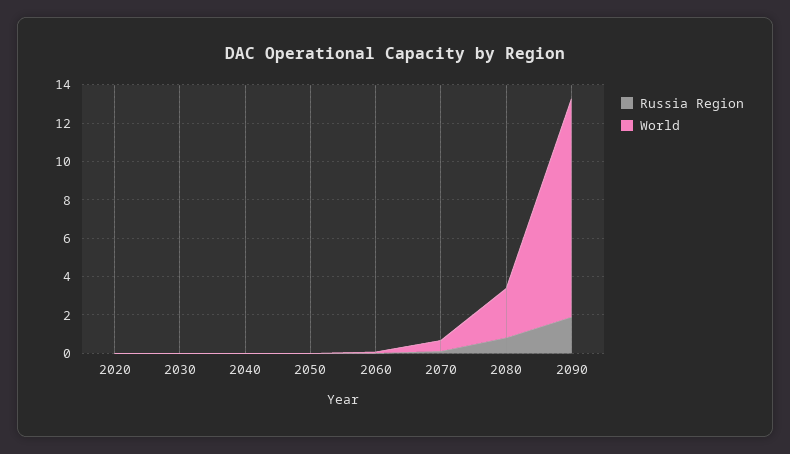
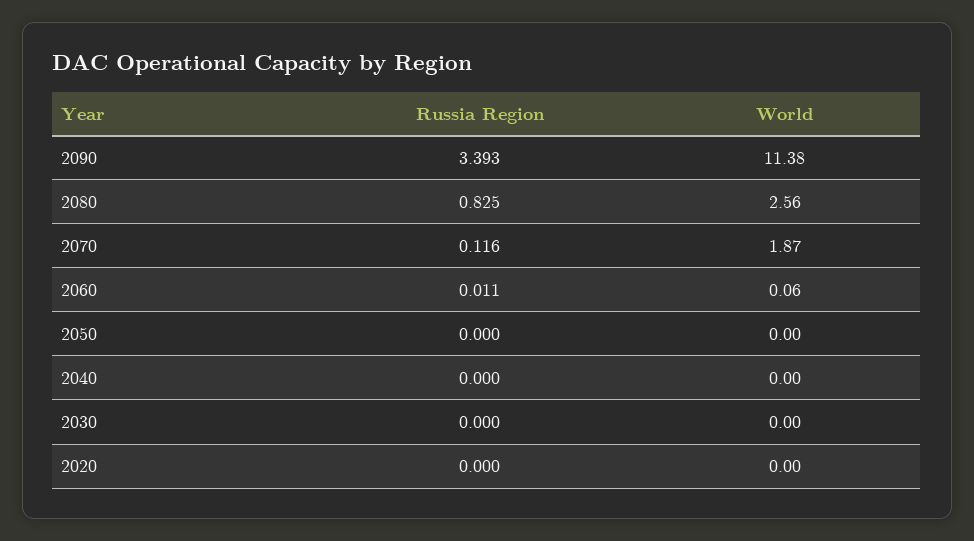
  {
    "Russia Region": {
      "2020": 0,
      "2030": 0,
      "2040": 0,
      "2050": 0,
      "2060": 0.011,
      "2070": 0.116,
      "2080": 0.825,
-     "2090": 2
+     "2090": 3.393
    },
    "World": {
      "2020": 0,
      "2030": 0,
      "2040": 0,
      "2050": 0,
      "2060": 0.06,
-     "2070": 0.5,
+     "2070": 1.87,
      "2080": 2.56,
      "2090": 11.38
    }
  }

